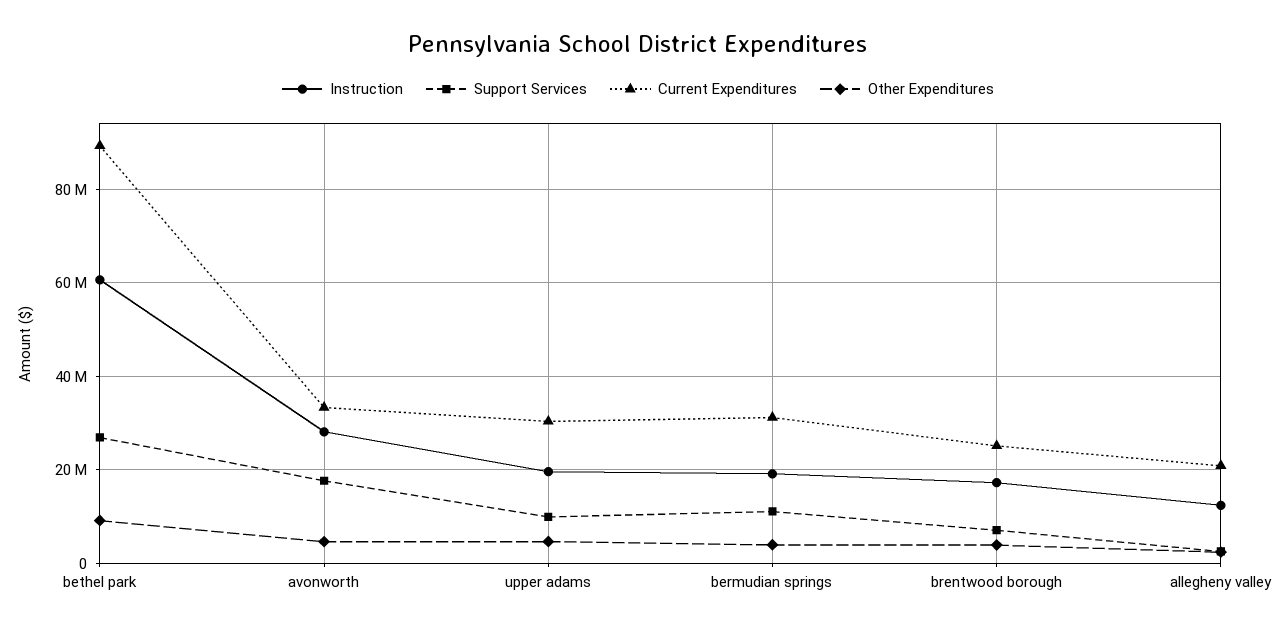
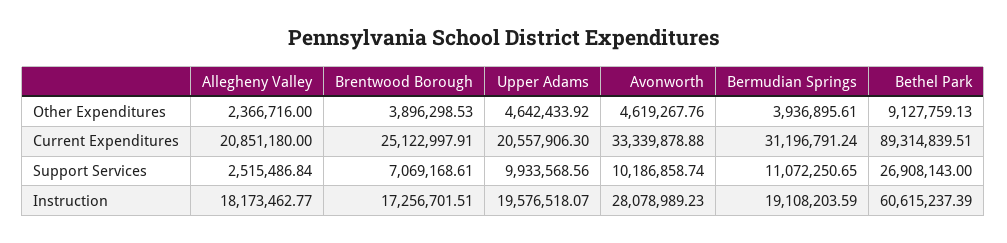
  {
    "Instruction": {
      "bethel park": 60615237.39,
      "avonworth": 28078989.23,
      "upper adams": 19576518.07,
      "bermudian springs": 19108203.59,
      "brentwood borough": 17256701.51,
-     "allegheny valley": 12000000
+     "allegheny valley": 18173462.77
    },
    "Support Services": {
      "bethel park": 26908143,
-     "avonworth": 18000000,
+     "avonworth": 10186858.74,
      "upper adams": 9933568.56,
      "bermudian springs": 11072250.65,
      "brentwood borough": 7069168.61,
      "allegheny valley": 2515486.84
    },
    "Current Expenditures": {
      "bethel park": 89314839.51,
      "avonworth": 33339878.88,
-     "upper adams": 30000000,
+     "upper adams": 20557906.3,
      "bermudian springs": 31196791.24,
      "brentwood borough": 25122997.91,
      "allegheny valley": 20851180
    },
    "Other Expenditures": {
      "bethel park": 9127759.13,
      "avonworth": 4619267.76,
      "upper adams": 4642433.92,
      "bermudian springs": 3936895.61,
      "brentwood borough": 3896298.53,
      "allegheny valley": 2366716
    }
  }

